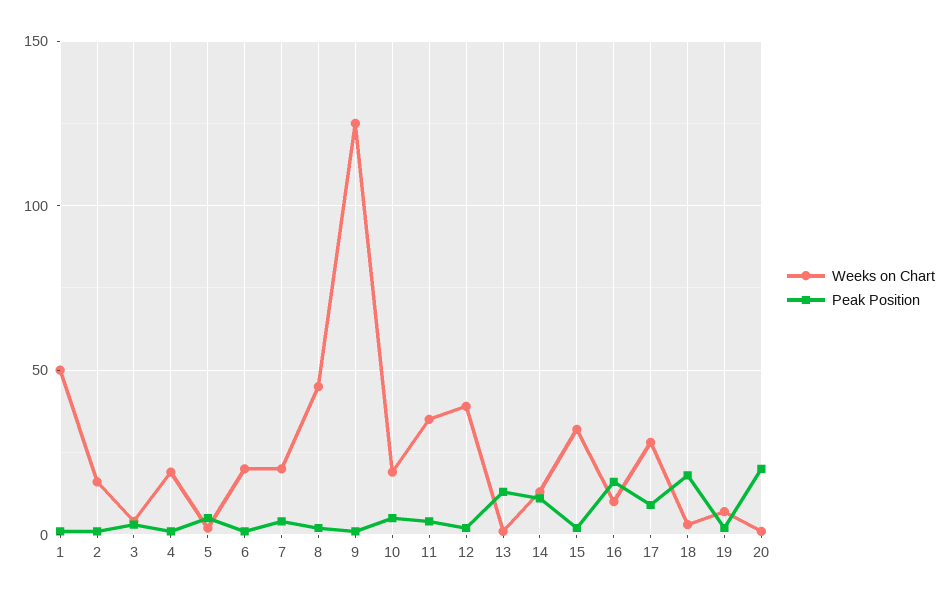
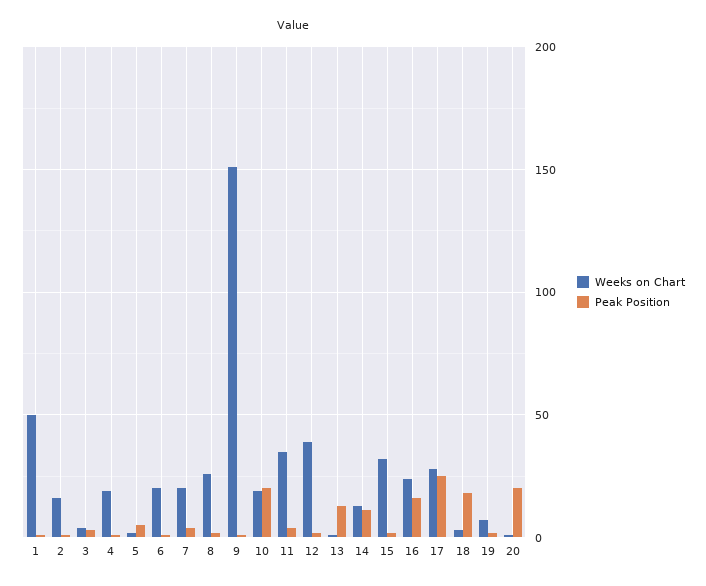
  {
    "Weeks on Chart": {
      "1": 50,
      "2": 15,
      "3": 5,
      "4": 20,
      "5": 0,
      "6": 20,
      "7": 20,
-     "8": 45,
+     "8": 25,
-     "9": 125,
+     "9": 150,
      "10": 20,
      "11": 35,
      "12": 40,
      "13": 0,
      "14": 15,
      "15": 30,
-     "16": 10,
+     "16": 25,
      "17": 30,
      "18": 5,
      "19": 5,
      "20": 0
    },
    "Peak Position": {
      "1": 0,
      "2": 0,
      "3": 5,
      "4": 0,
      "5": 5,
      "6": 0,
      "7": 5,
      "8": 0,
      "9": 0,
-     "10": 5,
+     "10": 20,
      "11": 5,
      "12": 0,
      "13": 15,
      "14": 10,
      "15": 0,
      "16": 15,
-     "17": 10,
+     "17": 25,
      "18": 20,
      "19": 0,
      "20": 20
    }
  }

